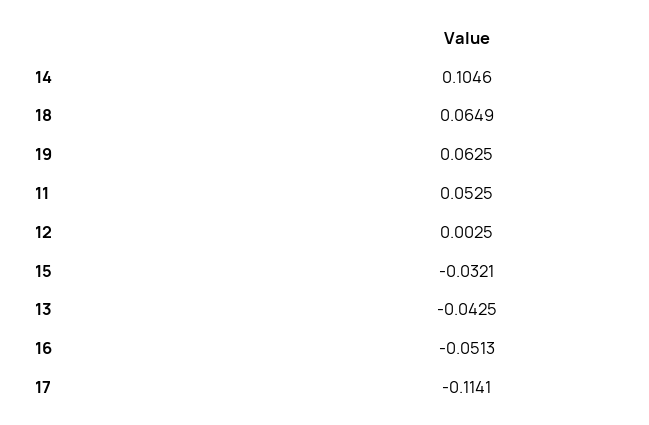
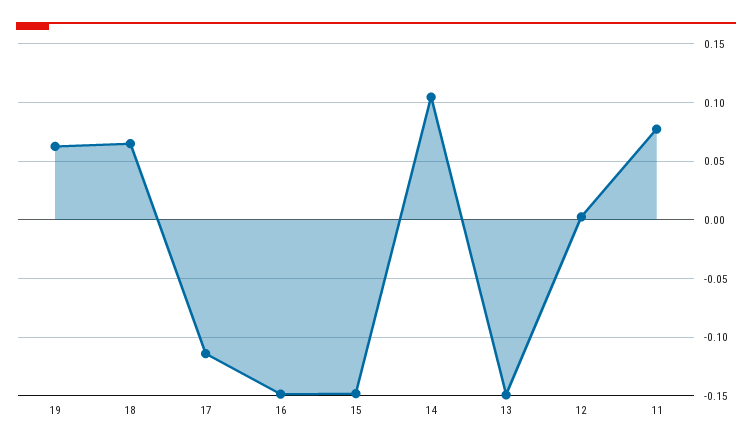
  {
    "14": 0.1046,
    "18": 0.0649,
    "19": 0.0625,
-   "11": 0.0525,
+   "11": 0.08,
    "12": 0.0025,
-   "15": -0.0321,
+   "15": -0.15,
-   "13": -0.0425,
+   "13": -0.15,
-   "16": -0.0513,
+   "16": -0.15,
    "17": -0.1141
  }

